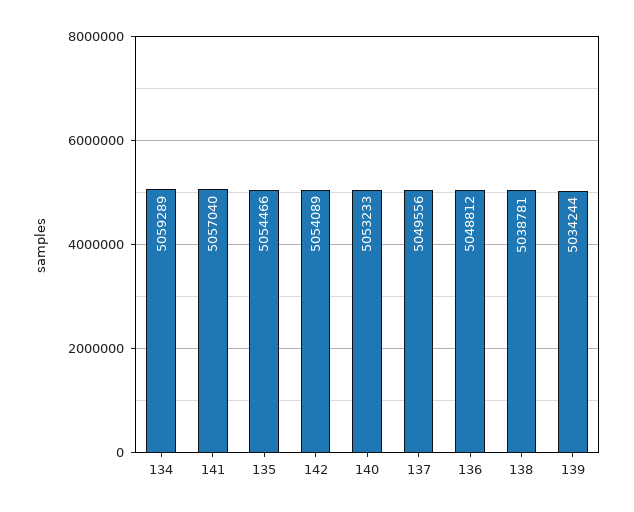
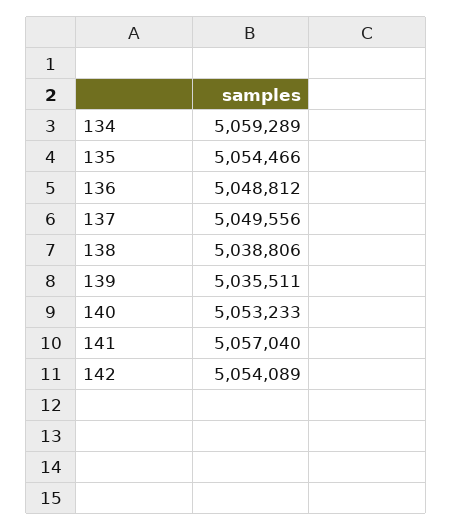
  {
    "134": 5059289,
    "141": 5057040,
    "135": 5054466,
    "142": 5054089,
    "140": 5053233,
    "137": 5049556,
    "136": 5048812,
-   "138": 5038781,
+   "138": 5038806,
-   "139": 5034244
+   "139": 5035511
  }

